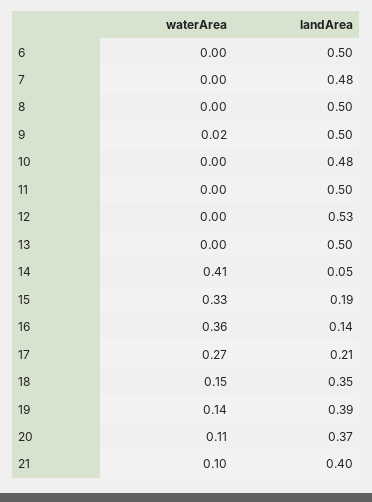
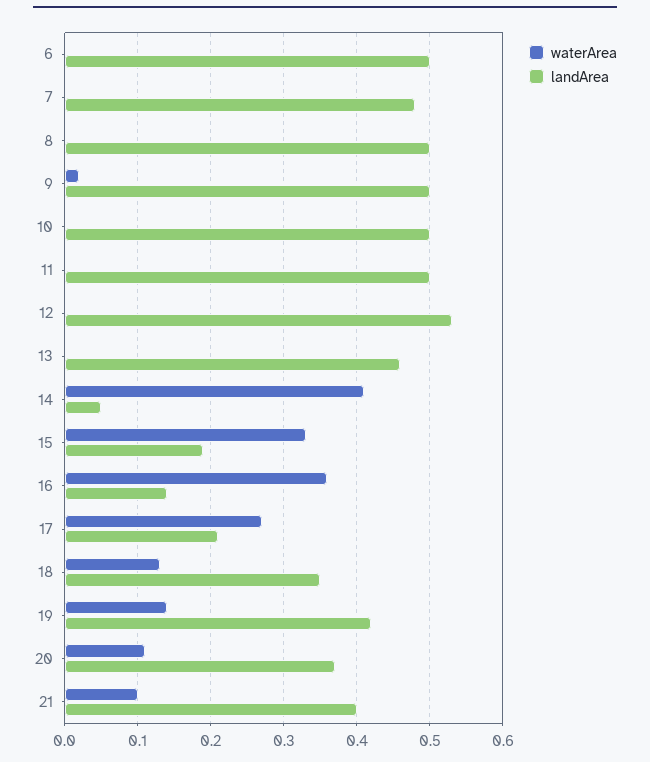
  {
    "waterArea": {
      "6": 0,
      "7": 0,
      "8": 0,
      "9": 0.02,
      "10": 0,
      "11": 0,
      "12": 0,
      "13": 0,
      "14": 0.41,
      "15": 0.33,
      "16": 0.36,
      "17": 0.27,
-     "18": 0.15,
+     "18": 0.13,
      "19": 0.14,
      "20": 0.11,
      "21": 0.1
    },
    "landArea": {
      "6": 0.5,
      "7": 0.48,
      "8": 0.5,
      "9": 0.5,
-     "10": 0.48,
+     "10": 0.5,
      "11": 0.5,
      "12": 0.53,
-     "13": 0.5,
+     "13": 0.46,
      "14": 0.05,
      "15": 0.19,
      "16": 0.14,
      "17": 0.21,
      "18": 0.35,
-     "19": 0.39,
+     "19": 0.42,
      "20": 0.37,
      "21": 0.4
    }
  }

